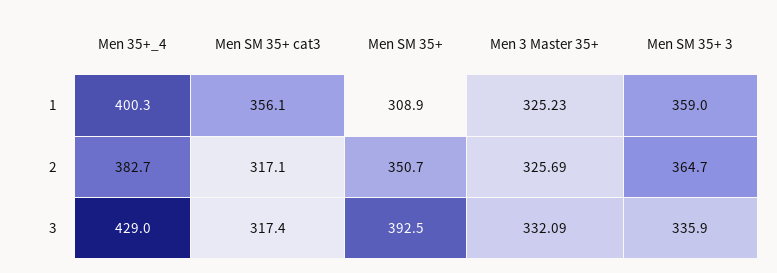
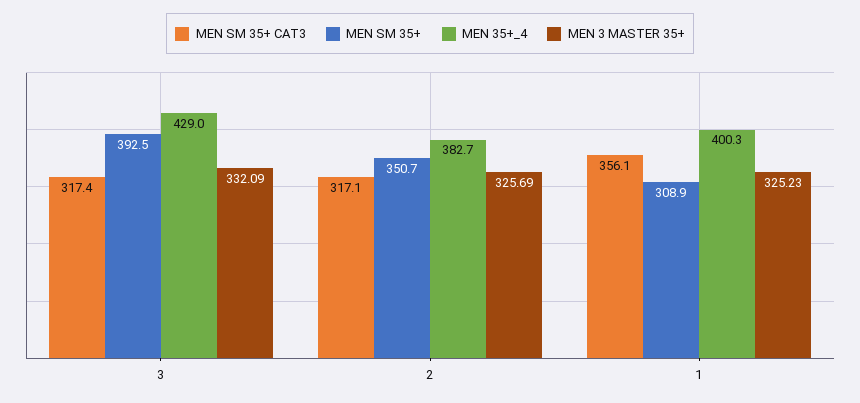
  {
    "Men 35+_4": {
      "1": 400.3,
      "2": 382.7,
      "3": 429
    },
    "Men SM 35+ cat3": {
      "1": 356.1,
      "2": 317.1,
      "3": 317.4
    },
    "Men SM 35+": {
      "1": 308.9,
      "2": 350.7,
      "3": 392.5
    },
    "Men 3 Master 35+": {
      "1": 325.23,
      "2": 325.69,
      "3": 332.09
-   },
+   }
-   "Men SM 35+ 3": {
-     "1": 359,
-     "2": 364.7,
-     "3": 335.9
-   }
  }

